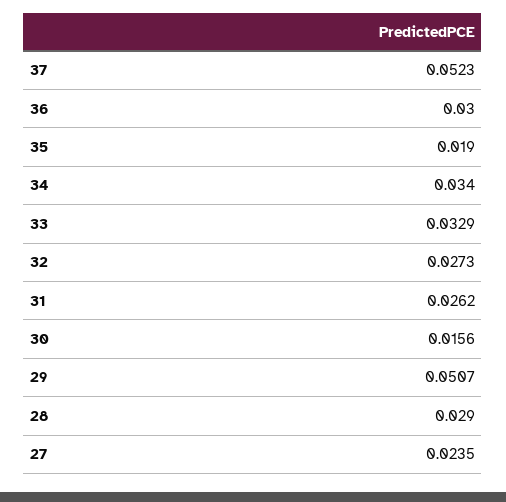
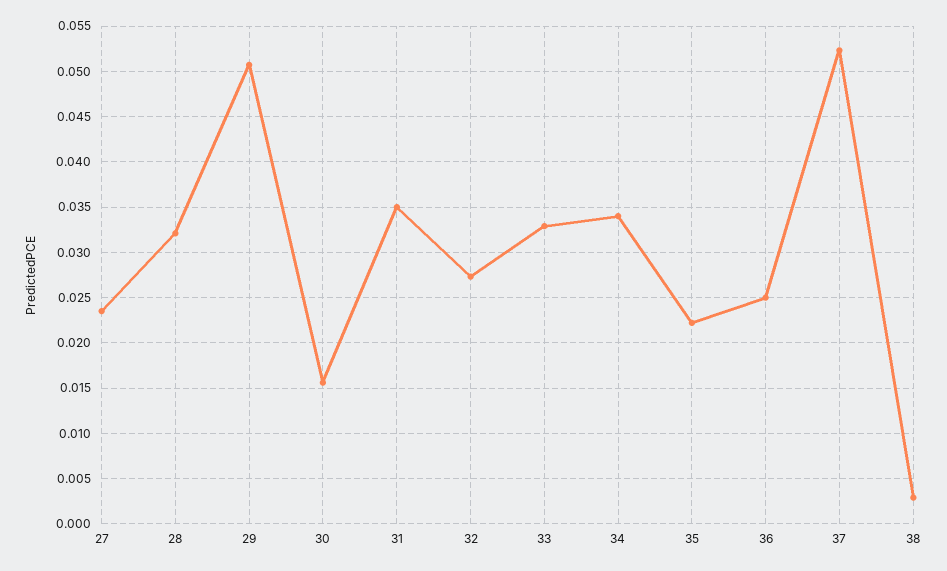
  {
    "37": 0.0523,
-   "36": 0.03,
+   "36": 0.025,
-   "35": 0.019,
+   "35": 0.022,
    "34": 0.034,
    "33": 0.0329,
    "32": 0.0273,
-   "31": 0.0262,
+   "31": 0.035,
    "30": 0.0156,
    "29": 0.0507,
-   "28": 0.029,
+   "28": 0.032,
-   "27": 0.0235
+   "27": 0.0235,
+   "38": 0.003
  }

